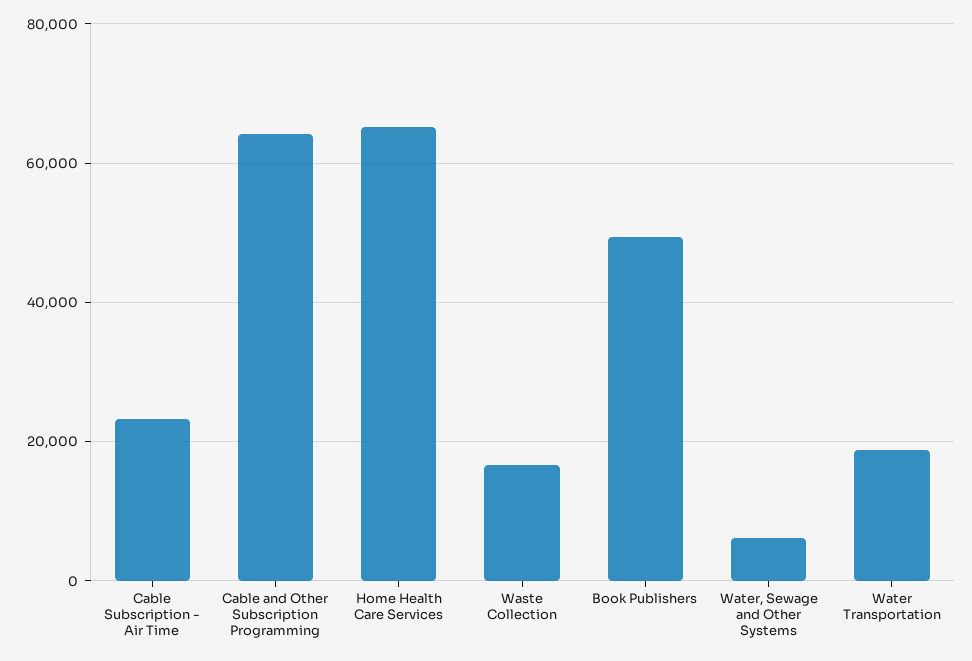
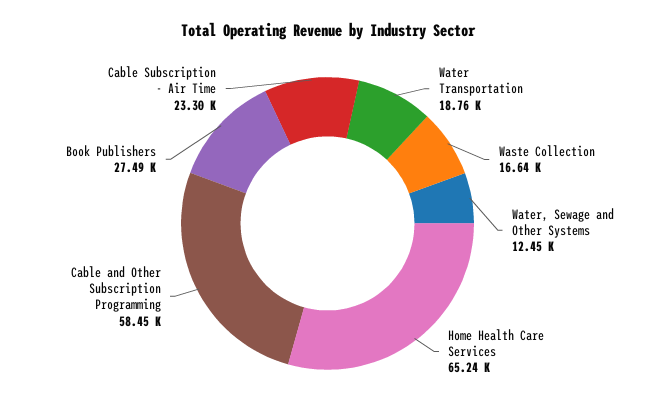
  {
    "Cable Subscription - Air Time": 23300,
-   "Cable and Other Subscription Programming": 64000,
+   "Cable and Other Subscription Programming": 58450,
    "Home Health Care Services": 65240,
    "Waste Collection": 16640,
-   "Book Publishers": 50000,
+   "Book Publishers": 27490,
-   "Water, Sewage and Other Systems": 6000,
+   "Water, Sewage and Other Systems": 12450,
    "Water Transportation": 18760
  }

